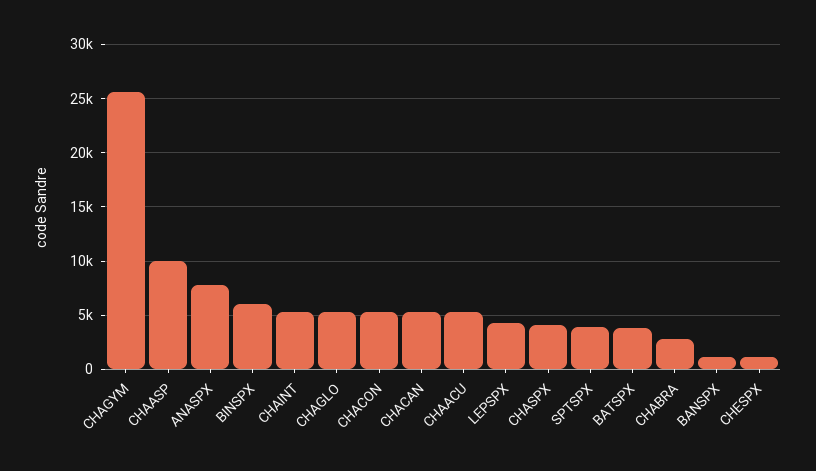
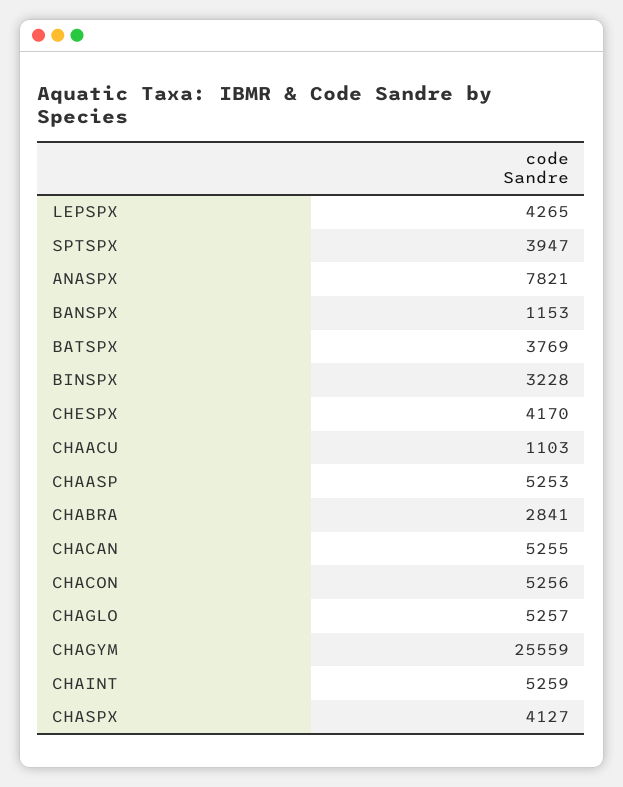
  {
    "CHAGYM": 25559,
-   "CHAASP": 10000,
+   "CHAASP": 5253,
    "ANASPX": 7821,
-   "BINSPX": 6000,
+   "BINSPX": 3228,
    "CHAINT": 5259,
    "CHAGLO": 5257,
    "CHACON": 5256,
    "CHACAN": 5255,
-   "CHAACU": 5000,
+   "CHAACU": 1103,
    "LEPSPX": 4265,
    "CHASPX": 4127,
    "SPTSPX": 3947,
    "BATSPX": 3769,
    "CHABRA": 2841,
    "BANSPX": 1153,
-   "CHESPX": 1000
+   "CHESPX": 4170
  }

